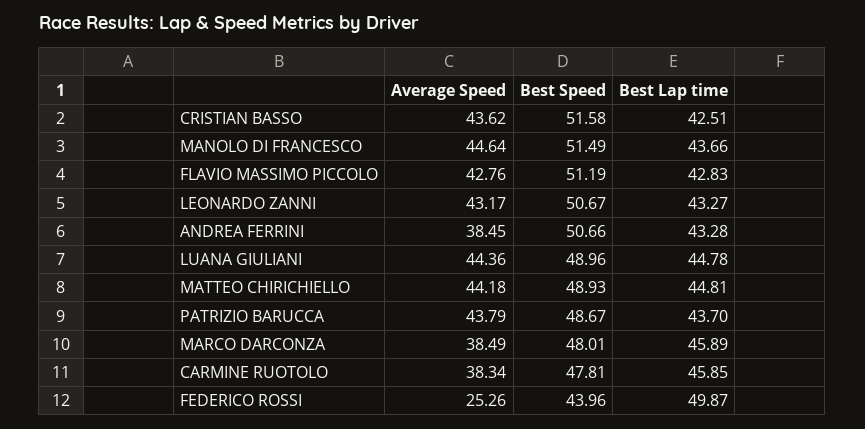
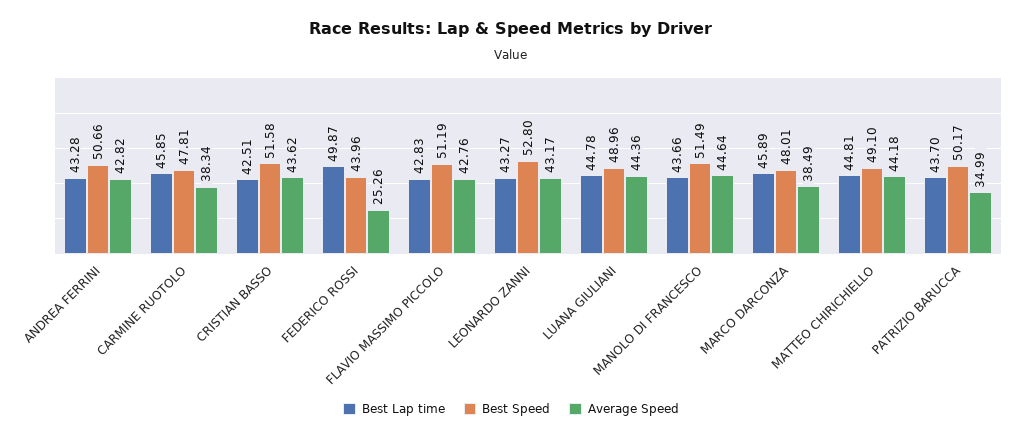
  {
    "Average Speed": {
      "CRISTIAN BASSO": 43.62,
      "MANOLO DI FRANCESCO": 44.64,
      "FLAVIO MASSIMO PICCOLO": 42.76,
      "LEONARDO ZANNI": 43.17,
-     "ANDREA FERRINI": 38.45,
+     "ANDREA FERRINI": 42.82,
      "LUANA GIULIANI": 44.36,
      "MATTEO CHIRICHIELLO": 44.18,
-     "PATRIZIO BARUCCA": 43.79,
+     "PATRIZIO BARUCCA": 34.99,
      "MARCO DARCONZA": 38.49,
      "CARMINE RUOTOLO": 38.34,
      "FEDERICO ROSSI": 25.26
    },
    "Best Speed": {
      "CRISTIAN BASSO": 51.58,
      "MANOLO DI FRANCESCO": 51.49,
      "FLAVIO MASSIMO PICCOLO": 51.19,
-     "LEONARDO ZANNI": 50.67,
+     "LEONARDO ZANNI": 52.8,
      "ANDREA FERRINI": 50.66,
      "LUANA GIULIANI": 48.96,
-     "MATTEO CHIRICHIELLO": 48.93,
+     "MATTEO CHIRICHIELLO": 49.1,
-     "PATRIZIO BARUCCA": 48.67,
+     "PATRIZIO BARUCCA": 50.17,
      "MARCO DARCONZA": 48.01,
      "CARMINE RUOTOLO": 47.81,
      "FEDERICO ROSSI": 43.96
    },
    "Best Lap time": {
      "CRISTIAN BASSO": 42.51,
      "MANOLO DI FRANCESCO": 43.66,
      "FLAVIO MASSIMO PICCOLO": 42.83,
      "LEONARDO ZANNI": 43.27,
      "ANDREA FERRINI": 43.28,
      "LUANA GIULIANI": 44.78,
      "MATTEO CHIRICHIELLO": 44.81,
      "PATRIZIO BARUCCA": 43.7,
      "MARCO DARCONZA": 45.89,
      "CARMINE RUOTOLO": 45.85,
      "FEDERICO ROSSI": 49.87
    }
  }

